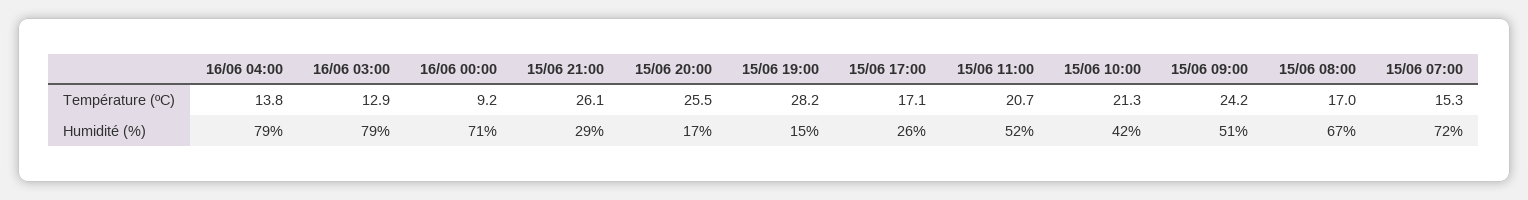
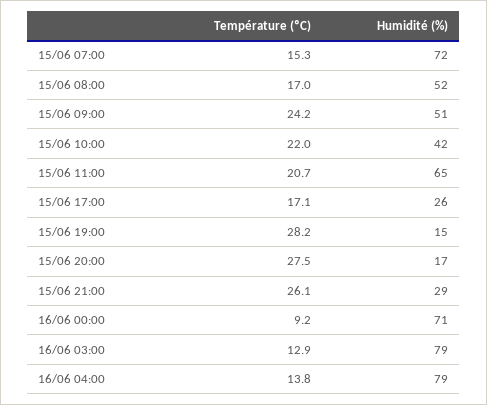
  {
    "16/06 04:00": {
      "Température (ºC)": 13.8,
      "Humidité (%)": 79
    },
    "16/06 03:00": {
      "Température (ºC)": 12.9,
      "Humidité (%)": 79
    },
    "16/06 00:00": {
      "Température (ºC)": 9.2,
      "Humidité (%)": 71
    },
    "15/06 21:00": {
      "Température (ºC)": 26.1,
      "Humidité (%)": 29
    },
    "15/06 20:00": {
-     "Température (ºC)": 25.5,
+     "Température (ºC)": 27.5,
      "Humidité (%)": 17
    },
    "15/06 19:00": {
      "Température (ºC)": 28.2,
      "Humidité (%)": 15
    },
    "15/06 17:00": {
      "Température (ºC)": 17.1,
      "Humidité (%)": 26
    },
    "15/06 11:00": {
      "Température (ºC)": 20.7,
-     "Humidité (%)": 52
+     "Humidité (%)": 65
    },
    "15/06 10:00": {
-     "Température (ºC)": 21.3,
+     "Température (ºC)": 22,
      "Humidité (%)": 42
    },
    "15/06 09:00": {
      "Température (ºC)": 24.2,
      "Humidité (%)": 51
    },
    "15/06 08:00": {
      "Température (ºC)": 17,
-     "Humidité (%)": 67
+     "Humidité (%)": 52
    },
    "15/06 07:00": {
      "Température (ºC)": 15.3,
      "Humidité (%)": 72
    }
  }

